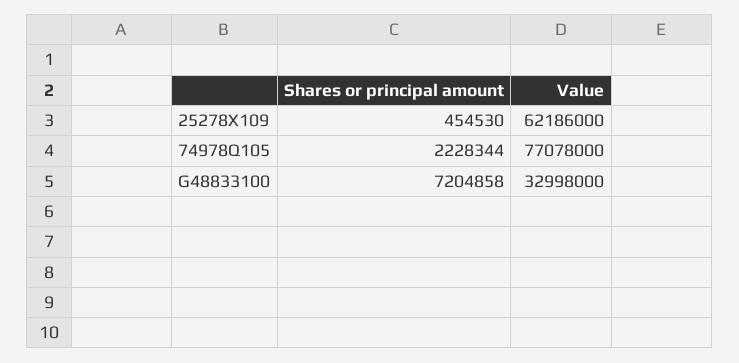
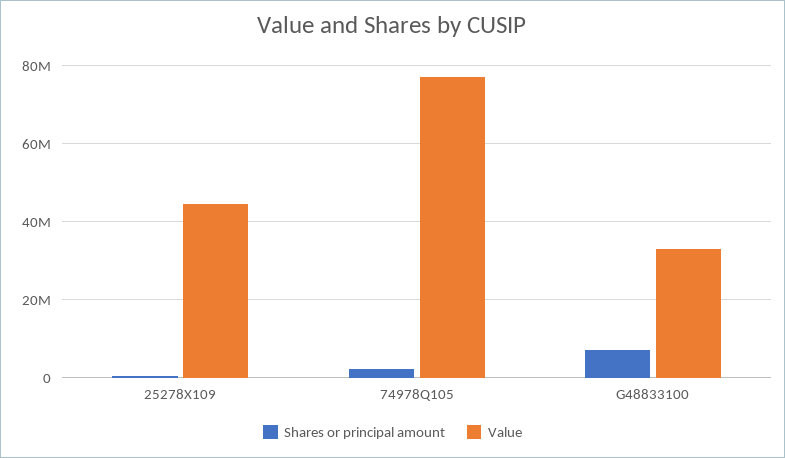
  {
    "Shares or principal amount": {
      "25278X109": 454530,
      "74978Q105": 2228344,
      "G48833100": 7204858
    },
    "Value": {
-     "25278X109": 62186000,
+     "25278X109": 44000000,
      "74978Q105": 77078000,
      "G48833100": 32998000
    }
  }

